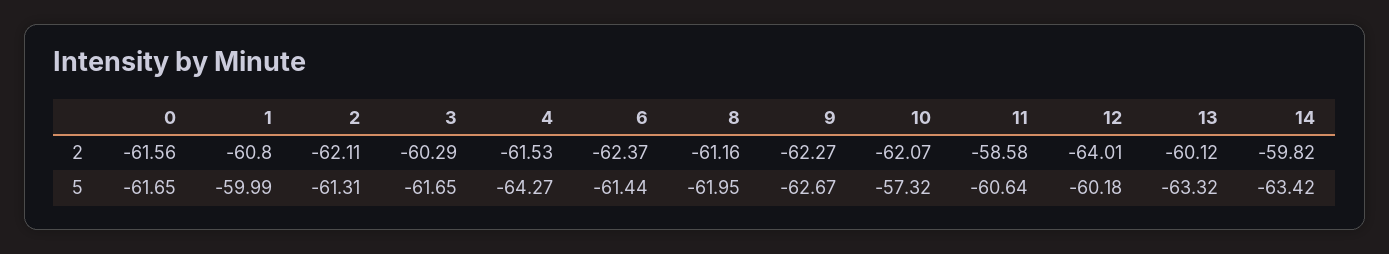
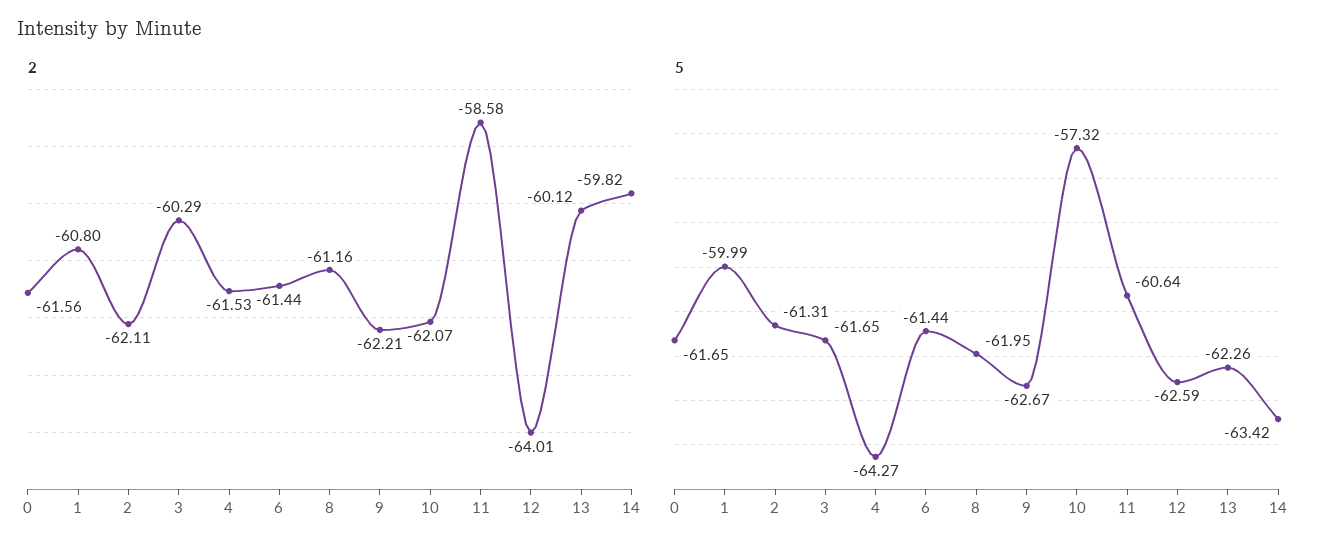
  {
    "2": {
      "0": -61.56,
      "1": -60.8,
      "2": -62.11,
      "3": -60.29,
      "4": -61.53,
-     "6": -62.37,
+     "6": -61.44,
      "8": -61.16,
-     "9": -62.27,
+     "9": -62.21,
      "10": -62.07,
      "11": -58.58,
      "12": -64.01,
      "13": -60.12,
      "14": -59.82
    },
    "5": {
      "0": -61.65,
      "1": -59.99,
      "2": -61.31,
      "3": -61.65,
      "4": -64.27,
      "6": -61.44,
      "8": -61.95,
      "9": -62.67,
      "10": -57.32,
      "11": -60.64,
-     "12": -60.18,
+     "12": -62.59,
-     "13": -63.32,
+     "13": -62.26,
      "14": -63.42
    }
  }

